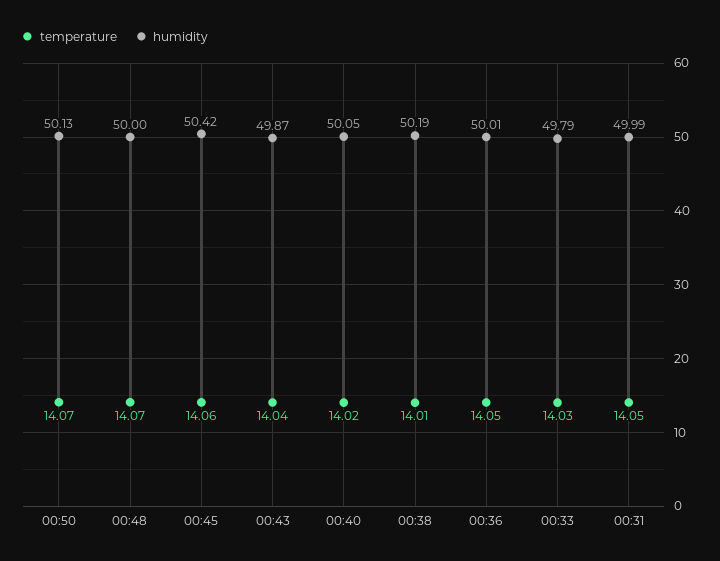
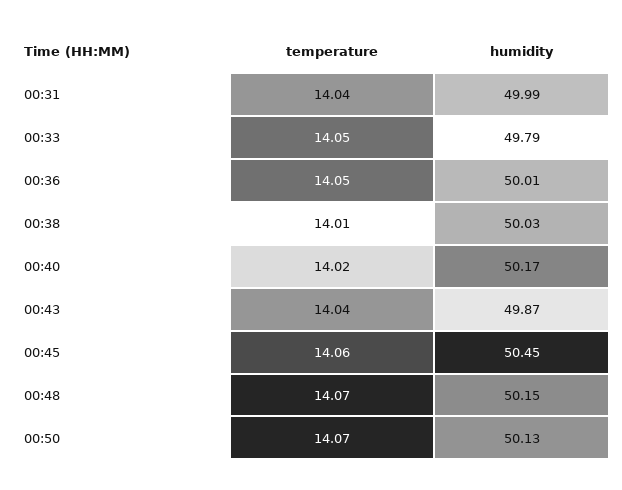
  {
    "temperature": {
      "00:50": 14.07,
      "00:48": 14.07,
      "00:45": 14.06,
      "00:43": 14.04,
      "00:40": 14.02,
      "00:38": 14.01,
      "00:36": 14.05,
-     "00:33": 14.03,
+     "00:33": 14.05,
-     "00:31": 14.05
+     "00:31": 14.04
    },
    "humidity": {
      "00:50": 50.13,
-     "00:48": 50,
+     "00:48": 50.15,
-     "00:45": 50.42,
+     "00:45": 50.45,
      "00:43": 49.87,
-     "00:40": 50.05,
+     "00:40": 50.17,
-     "00:38": 50.19,
+     "00:38": 50.03,
      "00:36": 50.01,
      "00:33": 49.79,
      "00:31": 49.99
    }
  }

